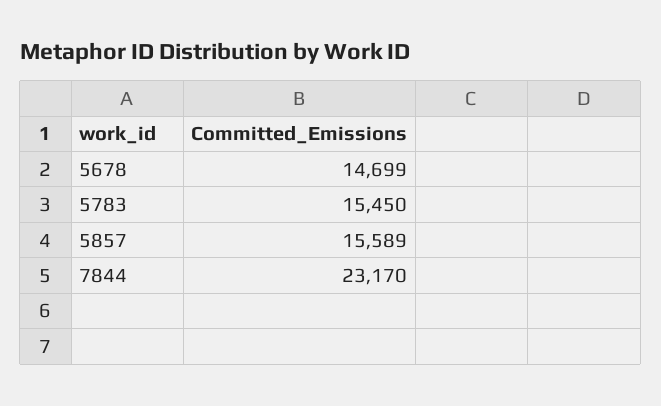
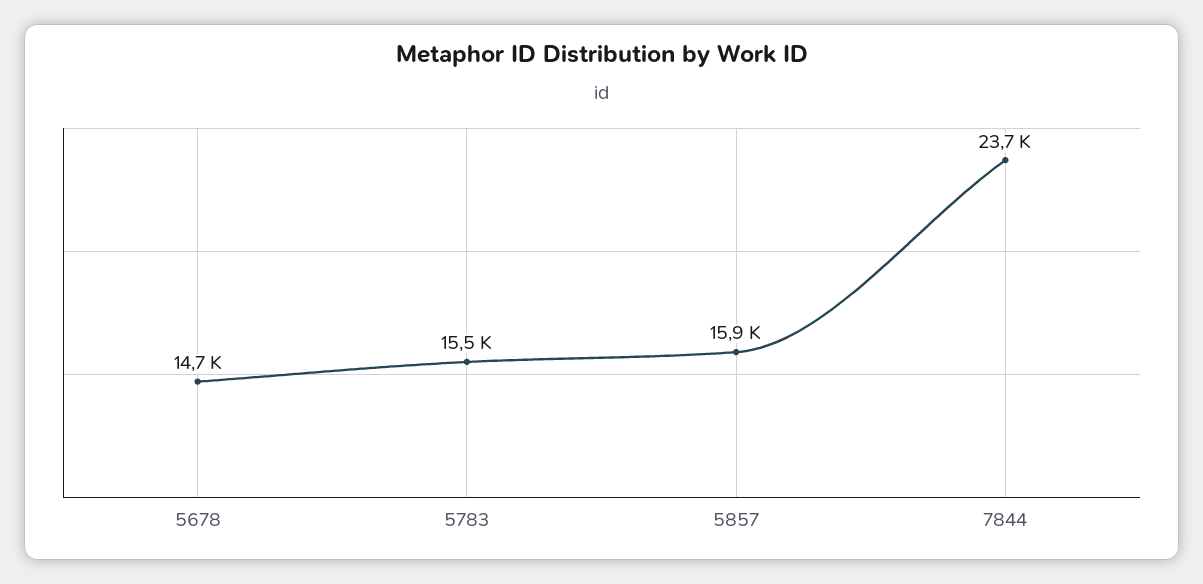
  {
    "5678": 14699,
    "5783": 15450,
-   "5857": 15589,
+   "5857": 15900,
-   "7844": 23170
+   "7844": 23700
  }

